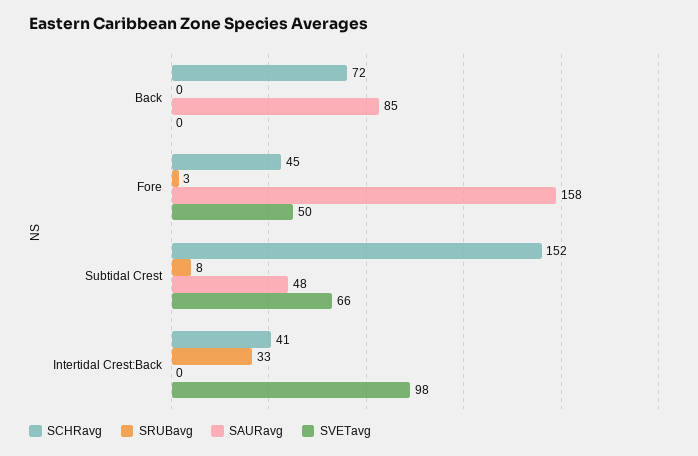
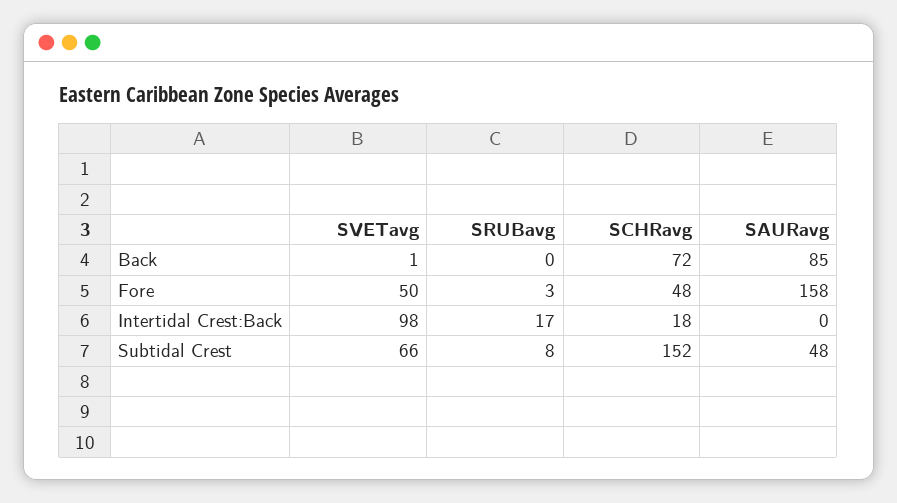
  {
    "SCHRavg": {
      "Back": 72,
-     "Fore": 45,
+     "Fore": 48,
      "Subtidal Crest": 152,
-     "Intertidal Crest:Back": 41
+     "Intertidal Crest:Back": 18
    },
    "SRUBavg": {
      "Back": 0,
      "Fore": 3,
      "Subtidal Crest": 8,
-     "Intertidal Crest:Back": 33
+     "Intertidal Crest:Back": 17
    },
    "SAURavg": {
      "Back": 85,
      "Fore": 158,
      "Subtidal Crest": 48,
      "Intertidal Crest:Back": 0
    },
    "SVETavg": {
-     "Back": 0,
+     "Back": 1,
      "Fore": 50,
      "Subtidal Crest": 66,
      "Intertidal Crest:Back": 98
    }
  }

